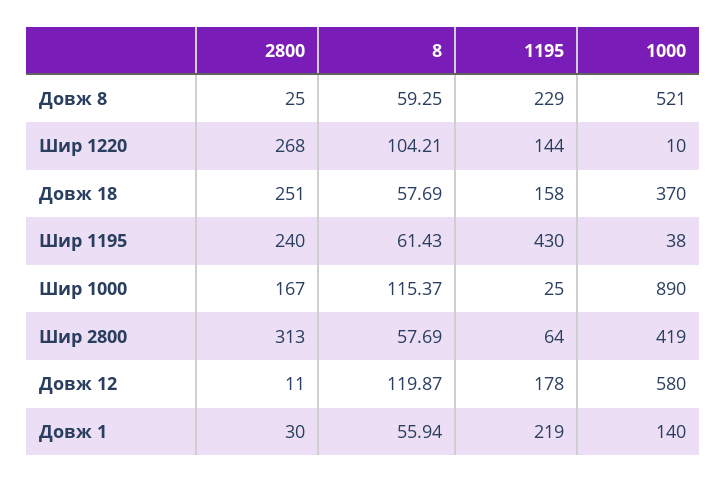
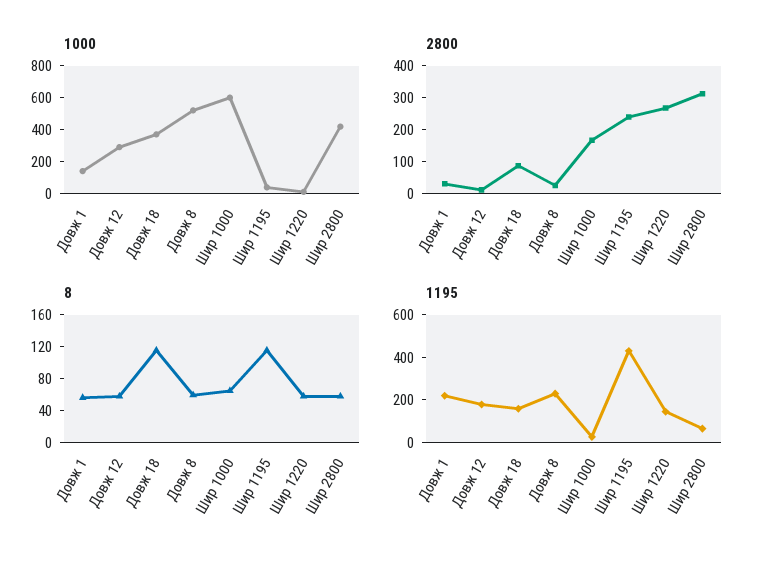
  {
    "2800": {
      "Довж 8": 25,
      "Шир 1220": 268,
-     "Довж 18": 251,
+     "Довж 18": 100,
      "Шир 1195": 240,
      "Шир 1000": 167,
      "Шир 2800": 313,
      "Довж 12": 11,
      "Довж 1": 30
    },
    "8": {
      "Довж 8": 59.25,
-     "Шир 1220": 104.21,
+     "Шир 1220": 60,
-     "Довж 18": 57.69,
+     "Довж 18": 120,
-     "Шир 1195": 61.43,
+     "Шир 1195": 120,
-     "Шир 1000": 115.37,
+     "Шир 1000": 60,
      "Шир 2800": 57.69,
-     "Довж 12": 119.87,
+     "Довж 12": 60,
      "Довж 1": 55.94
    },
    "1195": {
      "Довж 8": 229,
      "Шир 1220": 144,
      "Довж 18": 158,
      "Шир 1195": 430,
      "Шир 1000": 25,
      "Шир 2800": 64,
      "Довж 12": 178,
      "Довж 1": 219
    },
    "1000": {
      "Довж 8": 521,
      "Шир 1220": 10,
      "Довж 18": 370,
      "Шир 1195": 38,
-     "Шир 1000": 890,
+     "Шир 1000": 600,
      "Шир 2800": 419,
-     "Довж 12": 580,
+     "Довж 12": 300,
      "Довж 1": 140
    }
  }

